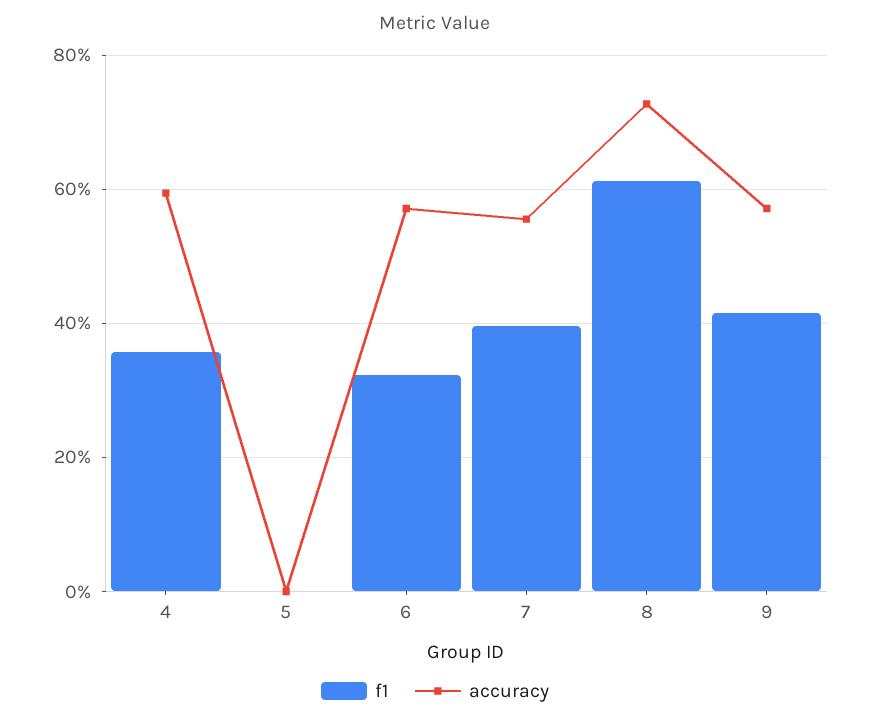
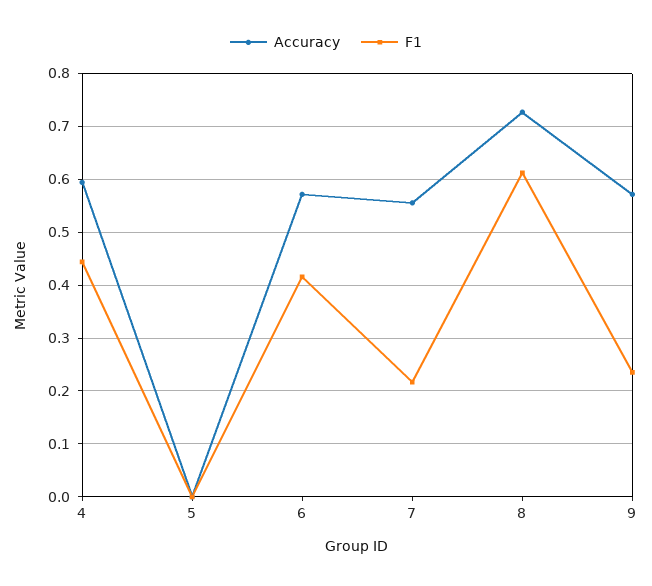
  {
    "f1": {
-     "4": 0.36,
+     "4": 0.44,
      "5": 0,
-     "6": 0.32,
+     "6": 0.42,
-     "7": 0.4,
+     "7": 0.22,
      "8": 0.62,
-     "9": 0.42
+     "9": 0.24
    },
    "accuracy": {
      "4": 0.6,
      "5": 0,
      "6": 0.58,
      "7": 0.56,
      "8": 0.72,
      "9": 0.58
    }
  }

